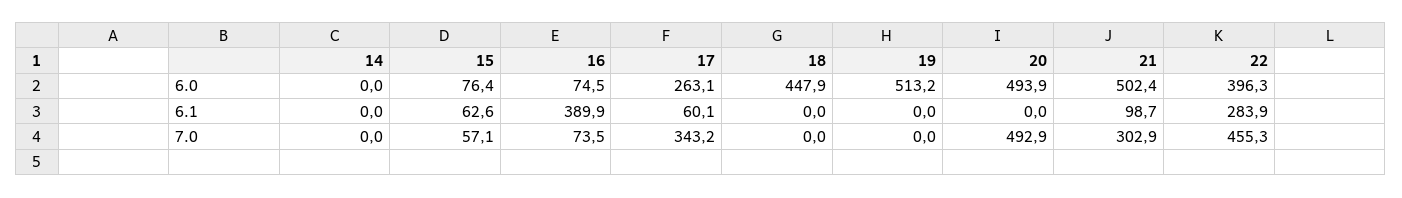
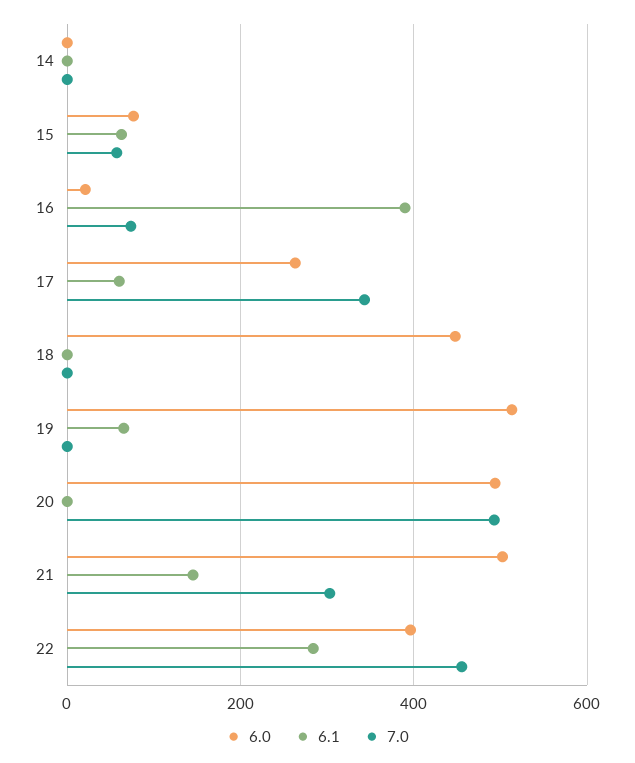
  {
    "6.0": {
      "14": 0,
      "15": 76.4,
-     "16": 74.5,
+     "16": 20,
      "17": 263.1,
      "18": 447.9,
      "19": 513.2,
      "20": 493.9,
      "21": 502.4,
      "22": 396.3
    },
    "6.1": {
      "14": 0,
      "15": 62.6,
      "16": 389.9,
      "17": 60.1,
      "18": 0,
-     "19": 0,
+     "19": 60,
      "20": 0,
-     "21": 98.7,
+     "21": 140,
      "22": 283.9
    },
    "7.0": {
      "14": 0,
      "15": 57.1,
      "16": 73.5,
      "17": 343.2,
      "18": 0,
      "19": 0,
      "20": 492.9,
      "21": 302.9,
      "22": 455.3
    }
  }

